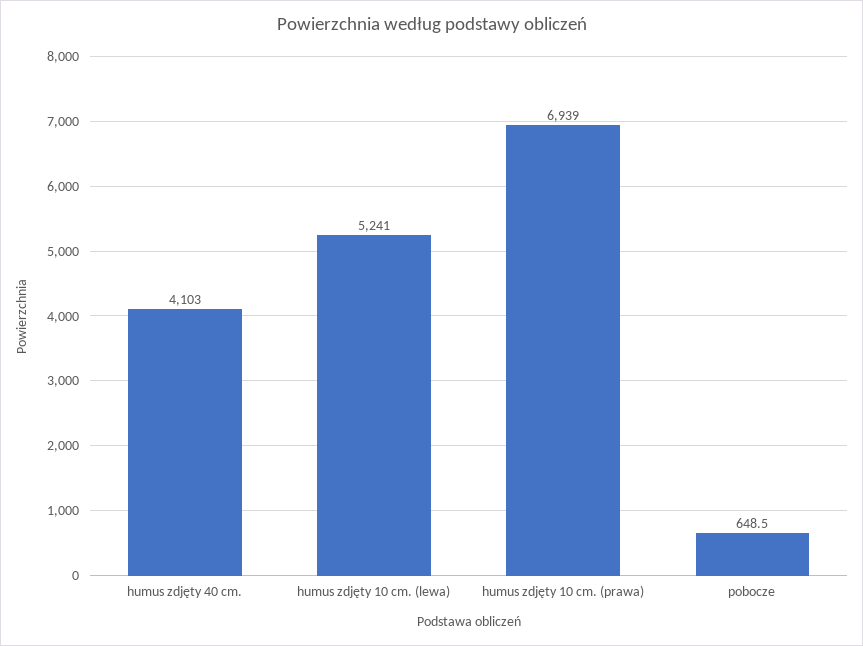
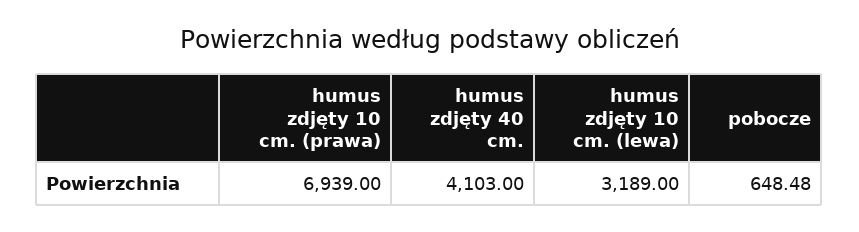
  {
    "humus zdjęty 40 cm.": 4103,
-   "humus zdjęty 10 cm. (lewa)": 5241,
+   "humus zdjęty 10 cm. (lewa)": 3189,
    "humus zdjęty 10 cm. (prawa)": 6939,
    "pobocze": 648.48
  }

